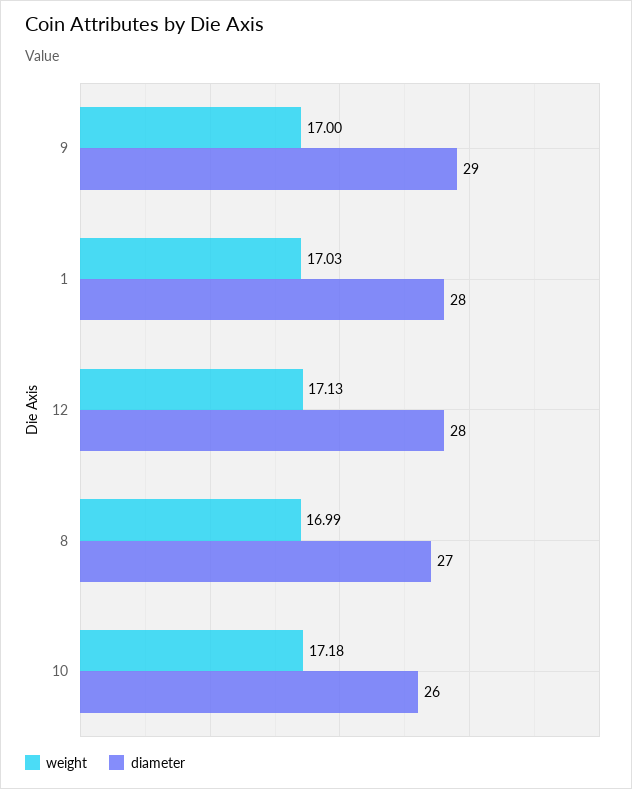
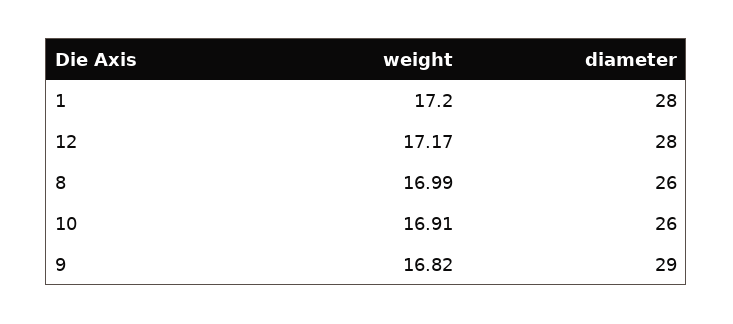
  {
    "weight": {
-     "9": 17,
+     "9": 16.82,
-     "1": 17.03,
+     "1": 17.2,
-     "12": 17.13,
+     "12": 17.17,
      "8": 16.99,
-     "10": 17.18
+     "10": 16.91
    },
    "diameter": {
      "9": 29,
      "1": 28,
      "12": 28,
-     "8": 27,
+     "8": 26,
      "10": 26
    }
  }

